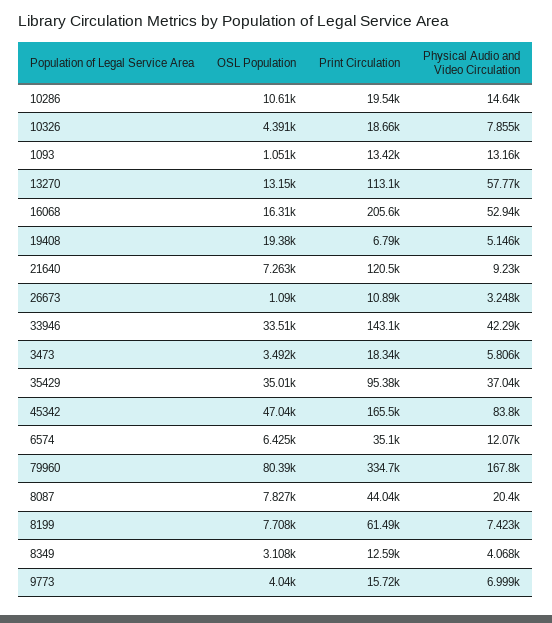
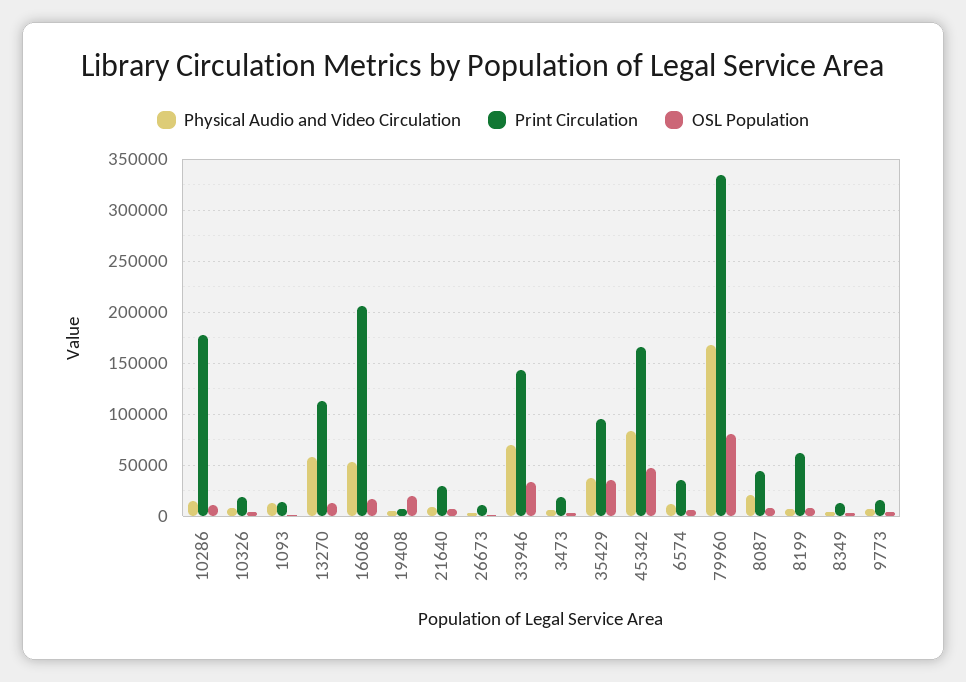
  {
    "OSL Population": {
      "10286": 10610,
      "10326": 4391,
      "1093": 1051,
      "13270": 13150,
      "16068": 16310,
      "19408": 19380,
      "21640": 7263,
      "26673": 1090,
      "33946": 33510,
      "3473": 3492,
      "35429": 35010,
      "45342": 47040,
      "6574": 6425,
      "79960": 80390,
      "8087": 7827,
      "8199": 7708,
      "8349": 3108,
      "9773": 4040
    },
    "Print Circulation": {
-     "10286": 19540,
+     "10286": 180000,
      "10326": 18660,
      "1093": 13420,
      "13270": 113100,
      "16068": 205600,
      "19408": 6790,
-     "21640": 120500,
+     "21640": 30000,
      "26673": 10890,
      "33946": 143100,
      "3473": 18340,
      "35429": 95380,
      "45342": 165500,
      "6574": 35100,
      "79960": 334700,
      "8087": 44040,
      "8199": 61490,
      "8349": 12590,
      "9773": 15720
    },
    "Physical Audio and Video Circulation": {
      "10286": 14640,
      "10326": 7855,
      "1093": 13160,
      "13270": 57770,
      "16068": 52940,
      "19408": 5146,
      "21640": 9230,
      "26673": 3248,
-     "33946": 42290,
+     "33946": 70000,
      "3473": 5806,
      "35429": 37040,
      "45342": 83800,
      "6574": 12070,
      "79960": 167800,
      "8087": 20400,
      "8199": 7423,
      "8349": 4068,
      "9773": 6999
    }
  }

